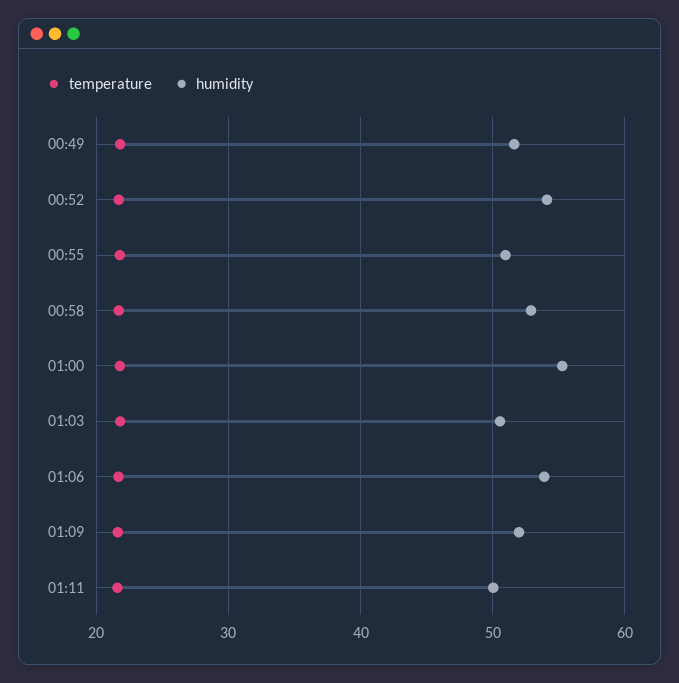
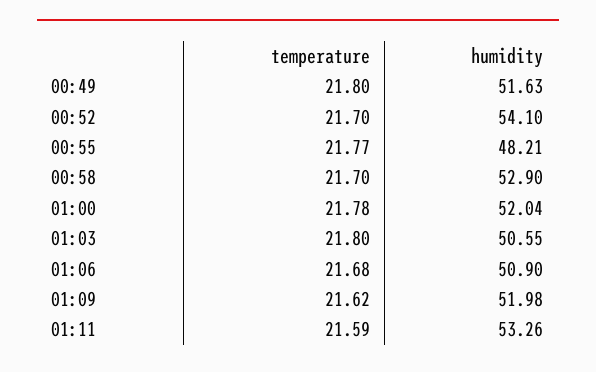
  {
    "temperature": {
      "00:49": 21.8,
      "00:52": 21.7,
      "00:55": 21.77,
      "00:58": 21.7,
      "01:00": 21.78,
      "01:03": 21.8,
      "01:06": 21.68,
      "01:09": 21.62,
      "01:11": 21.59
    },
    "humidity": {
      "00:49": 51.63,
      "00:52": 54.1,
-     "00:55": 51,
+     "00:55": 48.21,
      "00:58": 52.9,
-     "01:00": 55,
+     "01:00": 52.04,
      "01:03": 50.55,
-     "01:06": 54,
+     "01:06": 50.9,
      "01:09": 51.98,
-     "01:11": 50
+     "01:11": 53.26
    }
  }

